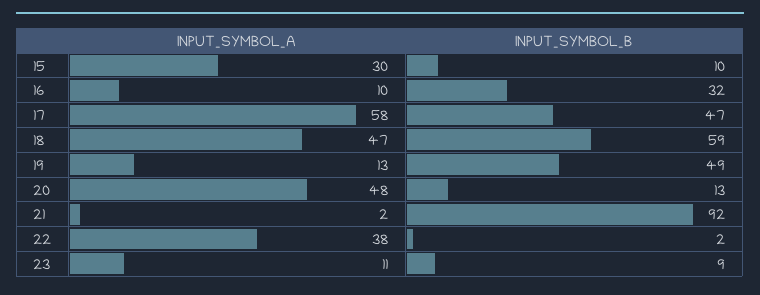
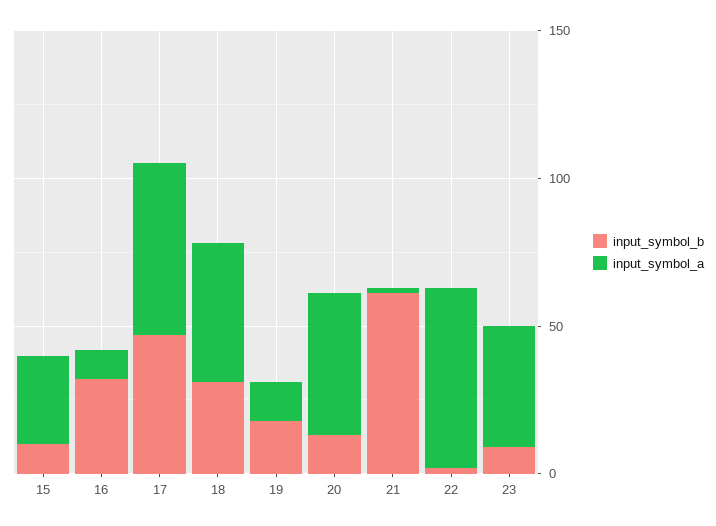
  {
    "INPUT_SYMBOL_A": {
      "15": 30,
      "16": 10,
      "17": 58,
      "18": 47,
      "19": 13,
      "20": 48,
      "21": 2,
-     "22": 38,
+     "22": 60,
-     "23": 11
+     "23": 40
    },
    "INPUT_SYMBOL_B": {
      "15": 10,
      "16": 32,
      "17": 47,
-     "18": 59,
+     "18": 30,
-     "19": 49,
+     "19": 20,
      "20": 13,
-     "21": 92,
+     "21": 60,
      "22": 2,
      "23": 9
    }
  }

